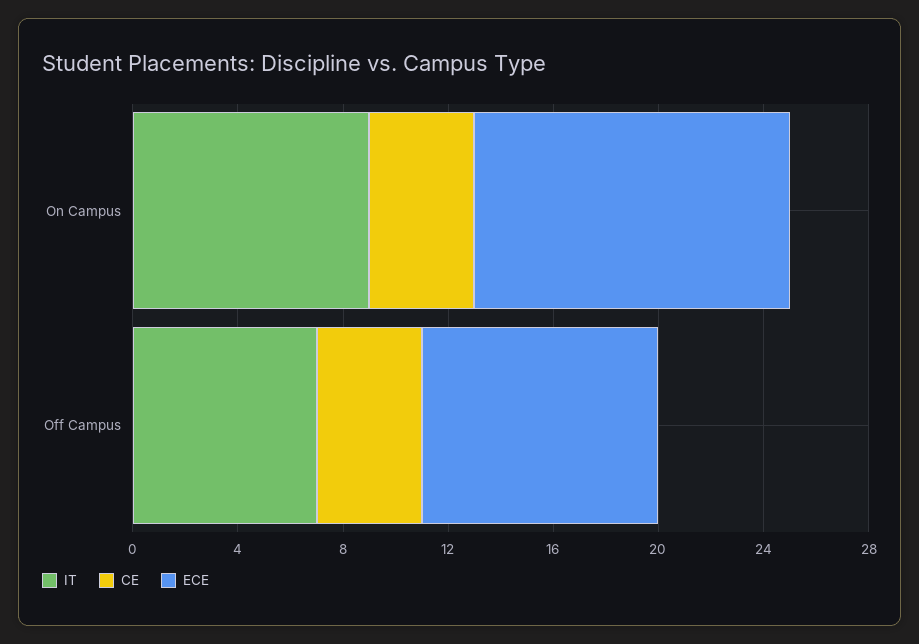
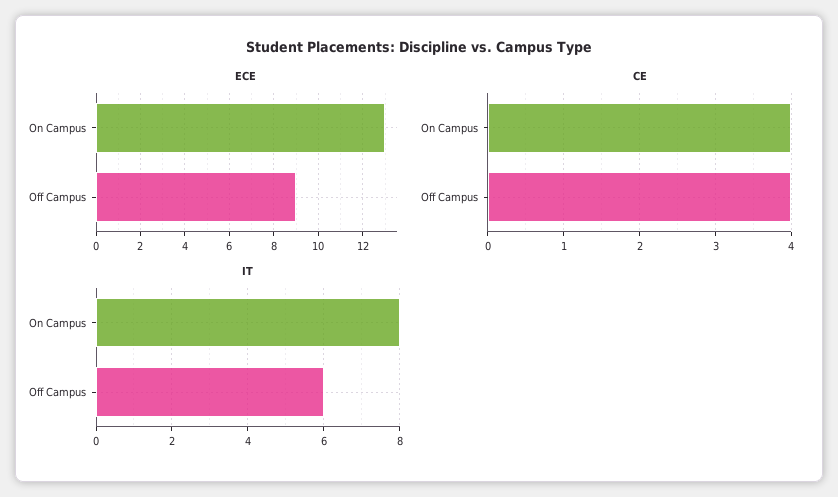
  {
    "IT": {
-     "On Campus": 9,
+     "On Campus": 8,
-     "Off Campus": 7
+     "Off Campus": 6
    },
    "CE": {
      "On Campus": 4,
      "Off Campus": 4
    },
    "ECE": {
-     "On Campus": 12,
+     "On Campus": 13,
      "Off Campus": 9
    }
  }

